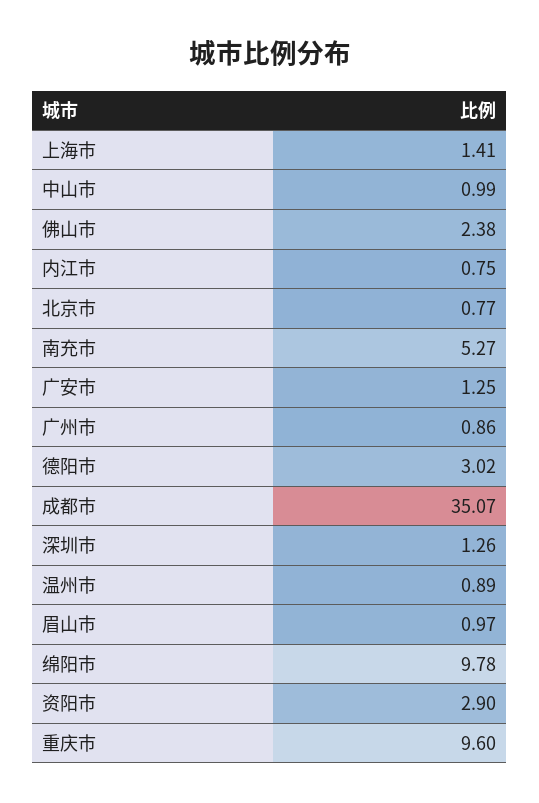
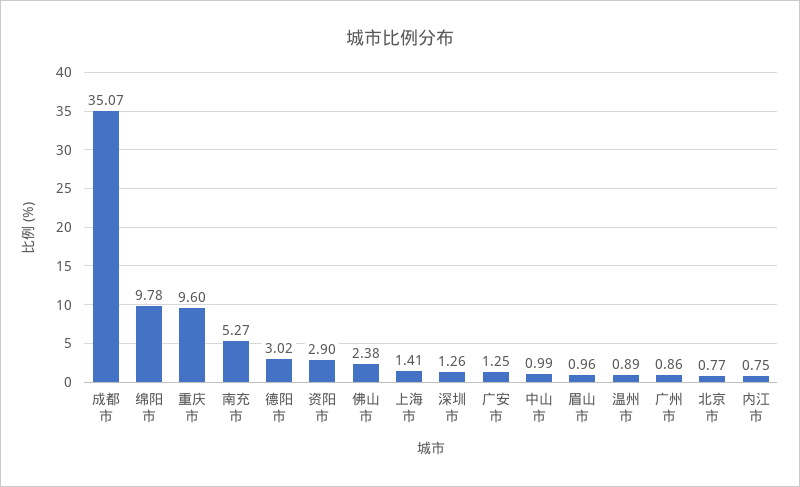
  {
    "上海市": 1.41,
    "中山市": 0.99,
    "佛山市": 2.38,
    "内江市": 0.75,
    "北京市": 0.77,
    "南充市": 5.27,
    "广安市": 1.25,
    "广州市": 0.86,
    "德阳市": 3.02,
    "成都市": 35.07,
    "深圳市": 1.26,
    "温州市": 0.89,
-   "眉山市": 0.97,
+   "眉山市": 0.96,
    "绵阳市": 9.78,
    "资阳市": 2.9,
    "重庆市": 9.6
  }

